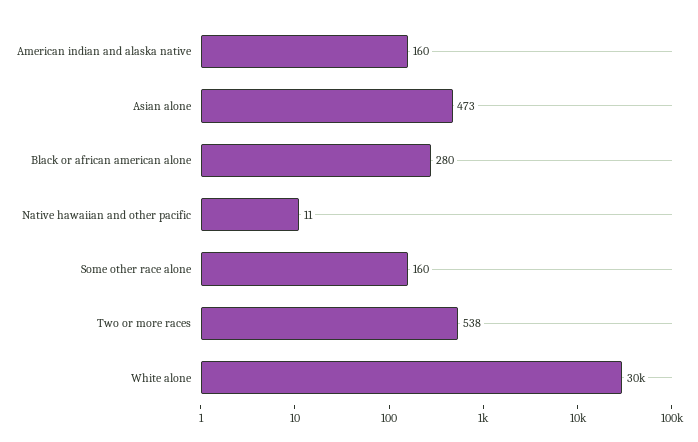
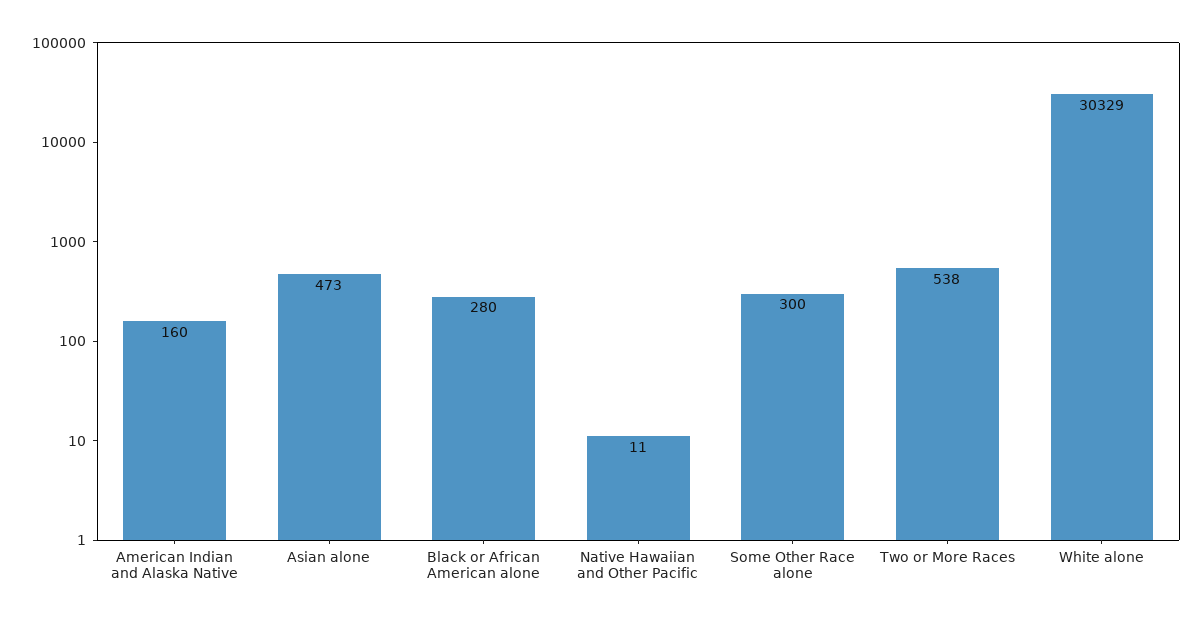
  {
    "American indian and alaska native": 160,
    "Asian alone": 473,
    "Black or african american alone": 280,
    "Native hawaiian and other pacific": 11,
-   "Some other race alone": 160,
+   "Some other race alone": 300,
    "Two or more races": 538,
    "White alone": 30329
  }

